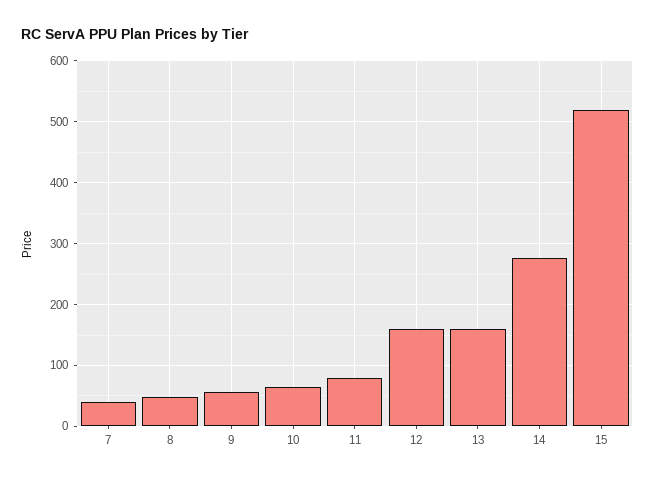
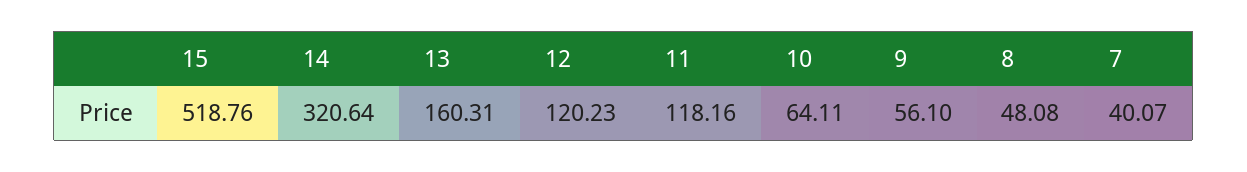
  {
    "7": 40.07,
    "8": 48.08,
    "9": 56.1,
    "10": 64.11,
-   "11": 80,
+   "11": 118.16,
-   "12": 160,
+   "12": 120.23,
    "13": 160.31,
-   "14": 280,
+   "14": 320.64,
    "15": 518.76
  }

